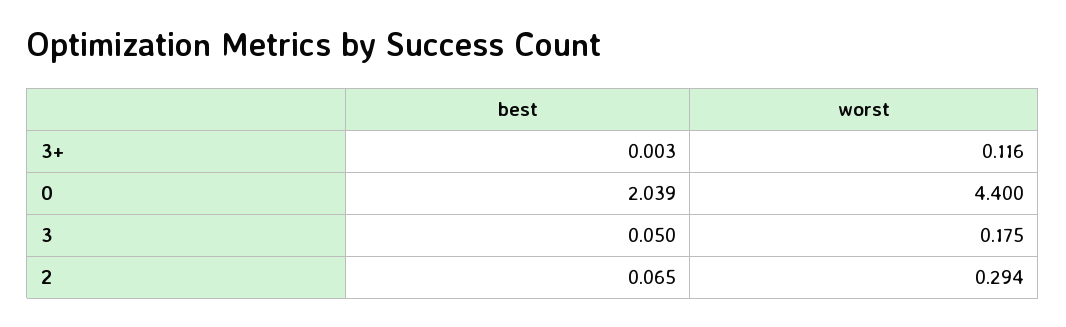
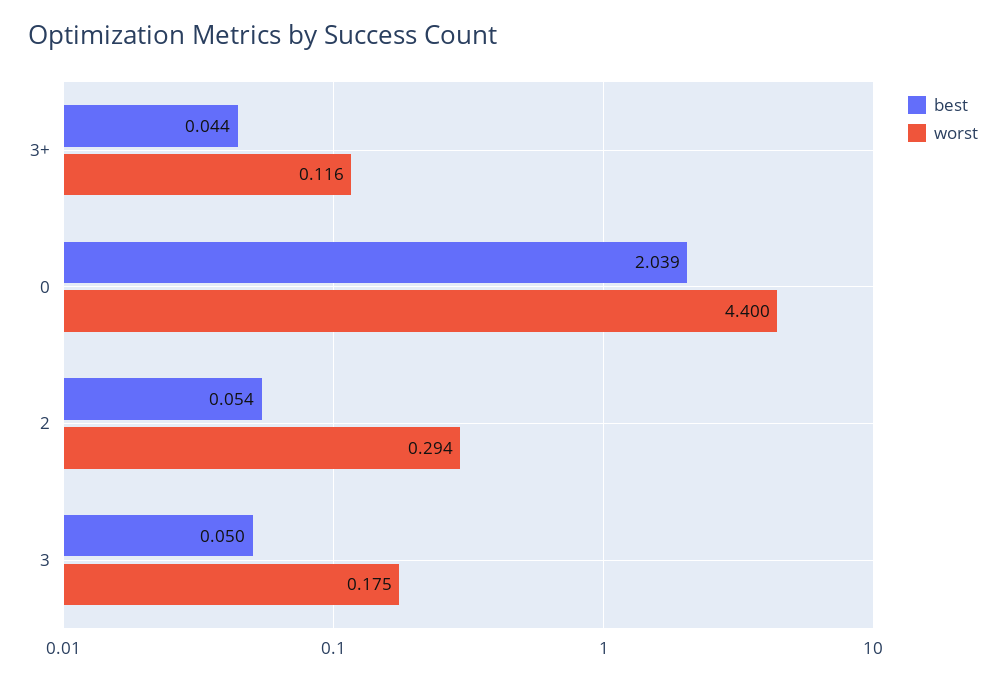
  {
    "best": {
-     "3+": 0.003,
+     "3+": 0.044,
      "0": 2.039,
      "3": 0.05,
-     "2": 0.065
+     "2": 0.054
    },
    "worst": {
      "3+": 0.116,
      "0": 4.4,
      "3": 0.175,
      "2": 0.294
    }
  }

